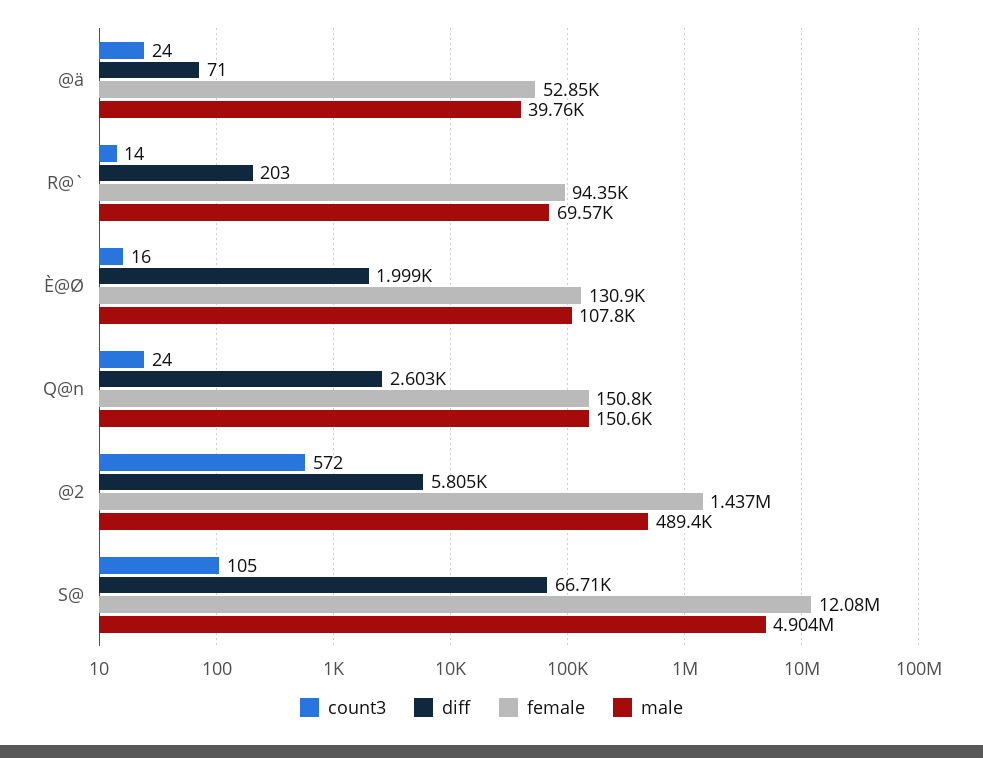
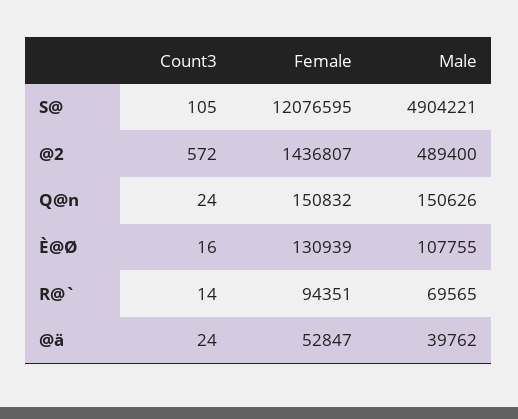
  {
    "count3": {
      "@ä": 24,
      "R@`": 14,
      "È@Ø": 16,
      "Q@n": 24,
      "@2": 572,
      "S@": 105
    },
-   "diff": {
-     "@ä": 71,
-     "R@`": 203,
-     "È@Ø": 1999,
-     "Q@n": 2603,
-     "@2": 5805,
-     "S@": 66710
-   },
    "female": {
      "@ä": 52847,
      "R@`": 94351,
      "È@Ø": 130939,
      "Q@n": 150832,
      "@2": 1436807,
      "S@": 12076595
    },
    "male": {
      "@ä": 39762,
      "R@`": 69565,
      "È@Ø": 107755,
      "Q@n": 150626,
      "@2": 489400,
      "S@": 4904221
    }
  }

